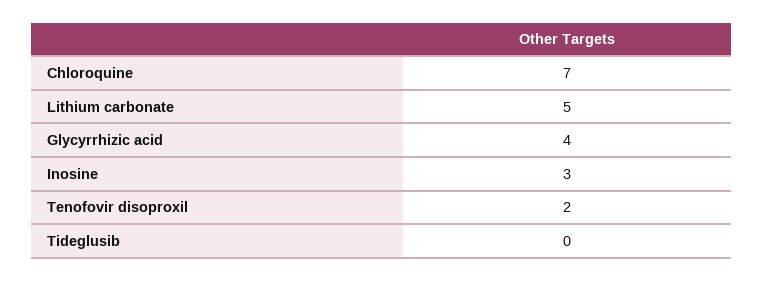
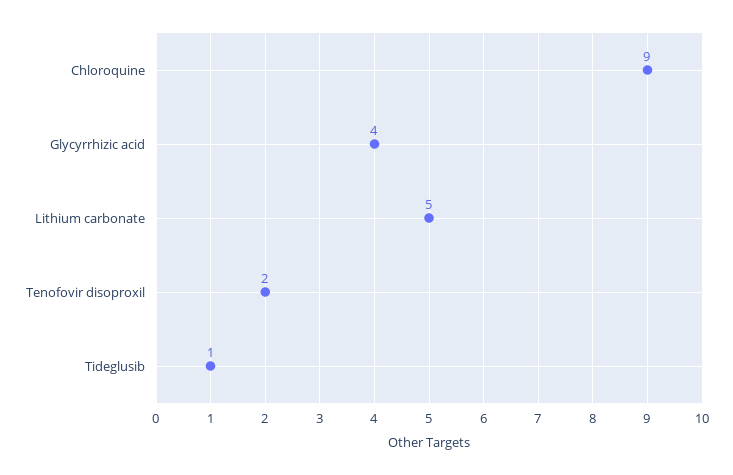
  {
-   "Chloroquine": 7,
+   "Chloroquine": 9,
    "Lithium carbonate": 5,
    "Glycyrrhizic acid": 4,
-   "Inosine": 3,
    "Tenofovir disoproxil": 2,
-   "Tideglusib": 0
+   "Tideglusib": 1
  }

